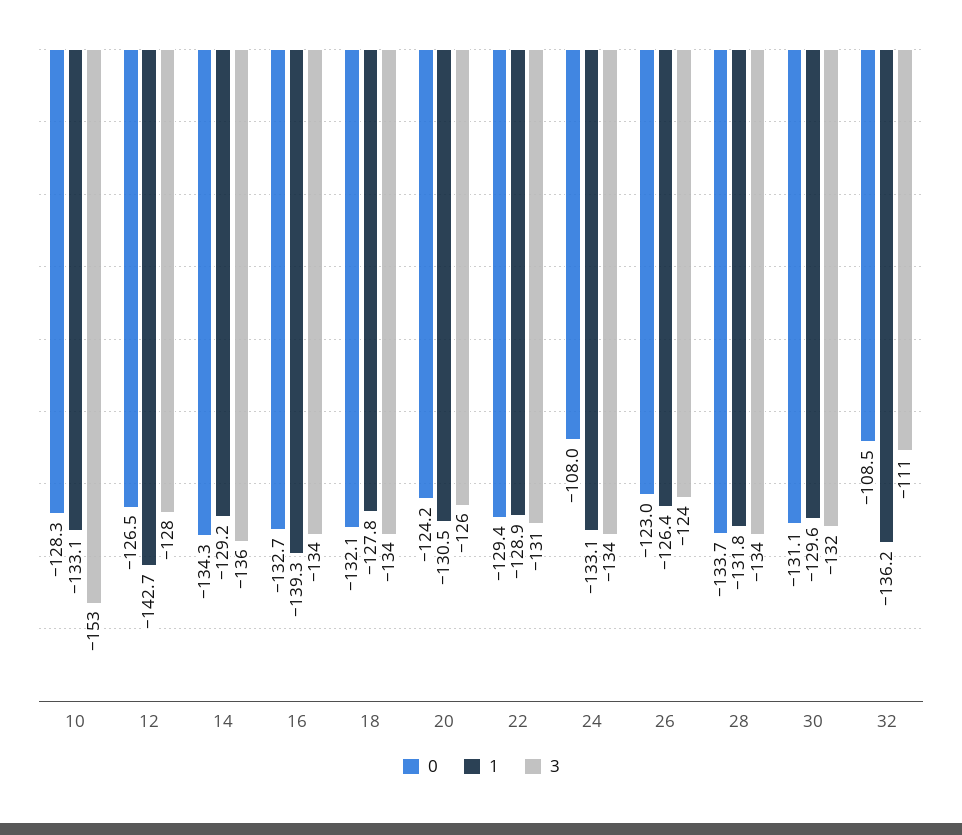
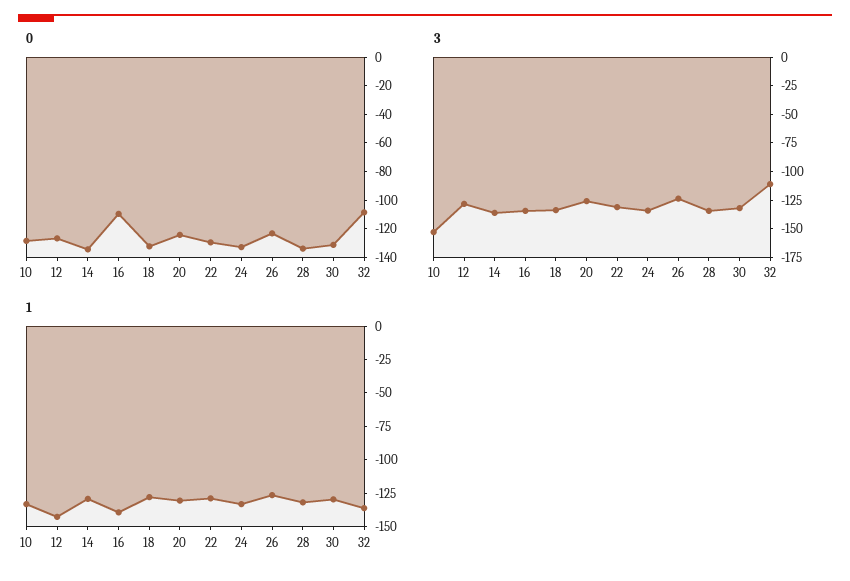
  {
    "0": {
      "10": -128.3,
      "12": -126.5,
      "14": -134.3,
-     "16": -132.7,
+     "16": -110,
      "18": -132.1,
      "20": -124.2,
      "22": -129.4,
-     "24": -108,
+     "24": -130,
      "26": -123,
      "28": -133.7,
      "30": -131.1,
      "32": -108.5
    },
    "1": {
      "10": -133.1,
      "12": -142.7,
      "14": -129.2,
      "16": -139.3,
      "18": -127.8,
      "20": -130.5,
      "22": -128.9,
      "24": -133.1,
      "26": -126.4,
      "28": -131.8,
      "30": -129.6,
      "32": -136.2
    },
    "3": {
      "10": -153,
      "12": -128,
      "14": -136,
      "16": -134,
      "18": -134,
      "20": -126,
      "22": -131,
      "24": -134,
      "26": -124,
      "28": -134,
      "30": -132,
      "32": -111
    }
  }

